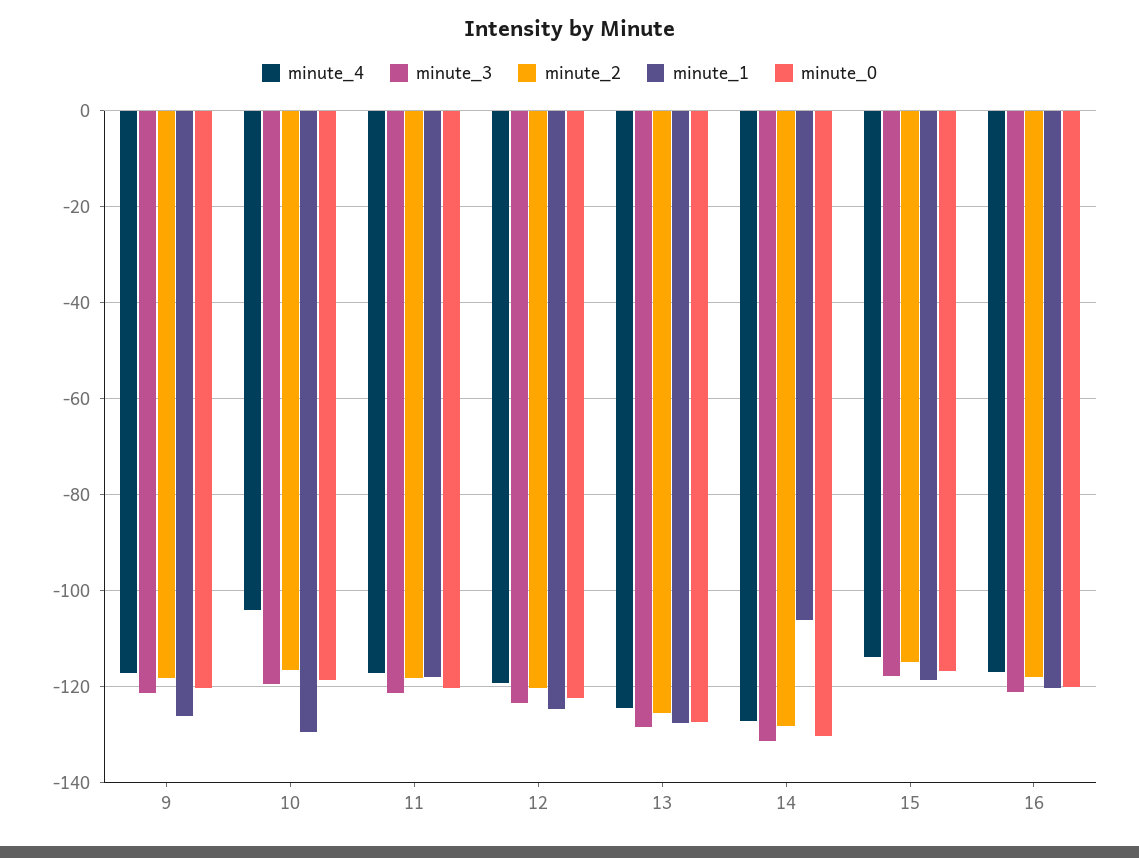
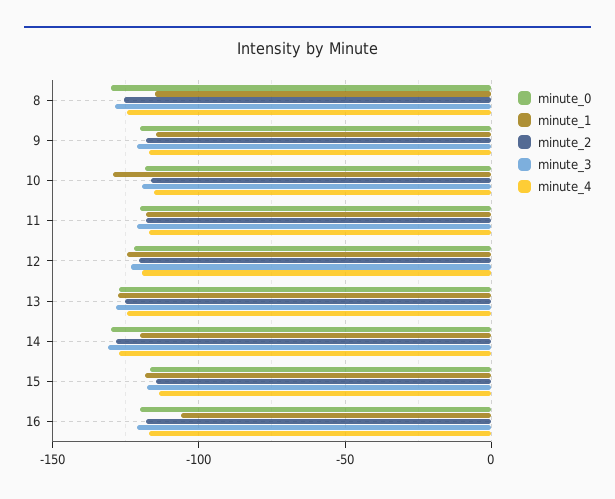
  {
    "minute_4": {
      "9": -118,
-     "10": -104,
+     "10": -115,
      "11": -118,
      "12": -120,
      "13": -124,
      "14": -128,
      "15": -114,
-     "16": -118
+     "16": -118,
+     "8": -125
    },
    "minute_3": {
      "9": -122,
      "10": -120,
      "11": -122,
      "12": -124,
      "13": -128,
      "14": -132,
      "15": -118,
-     "16": -122
+     "16": -122,
+     "8": -130
    },
    "minute_2": {
      "9": -118,
      "10": -116,
      "11": -118,
      "12": -120,
      "13": -126,
      "14": -128,
      "15": -114,
-     "16": -118
+     "16": -118,
+     "8": -125
    },
    "minute_1": {
-     "9": -126,
+     "9": -115,
      "10": -130,
      "11": -118,
      "12": -124,
      "13": -128,
-     "14": -106,
+     "14": -120,
      "15": -118,
-     "16": -120
+     "16": -105,
+     "8": -115
    },
    "minute_0": {
      "9": -120,
      "10": -118,
      "11": -120,
      "12": -122,
      "13": -128,
      "14": -130,
      "15": -116,
-     "16": -120
+     "16": -120,
+     "8": -130
    }
  }

